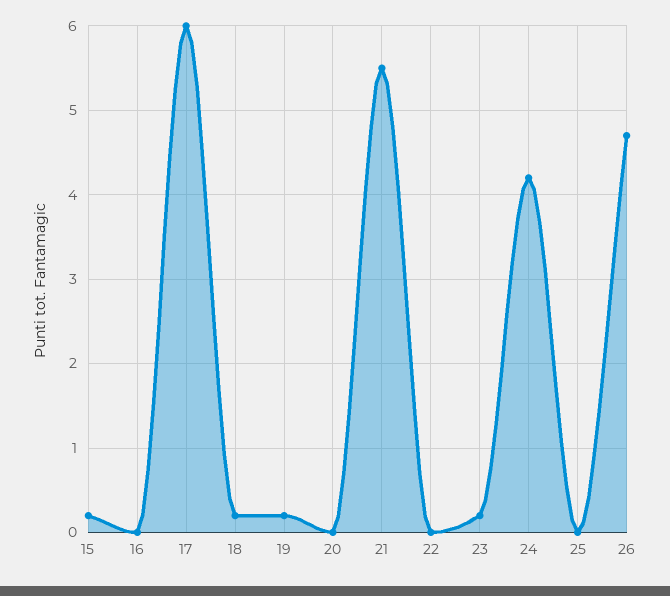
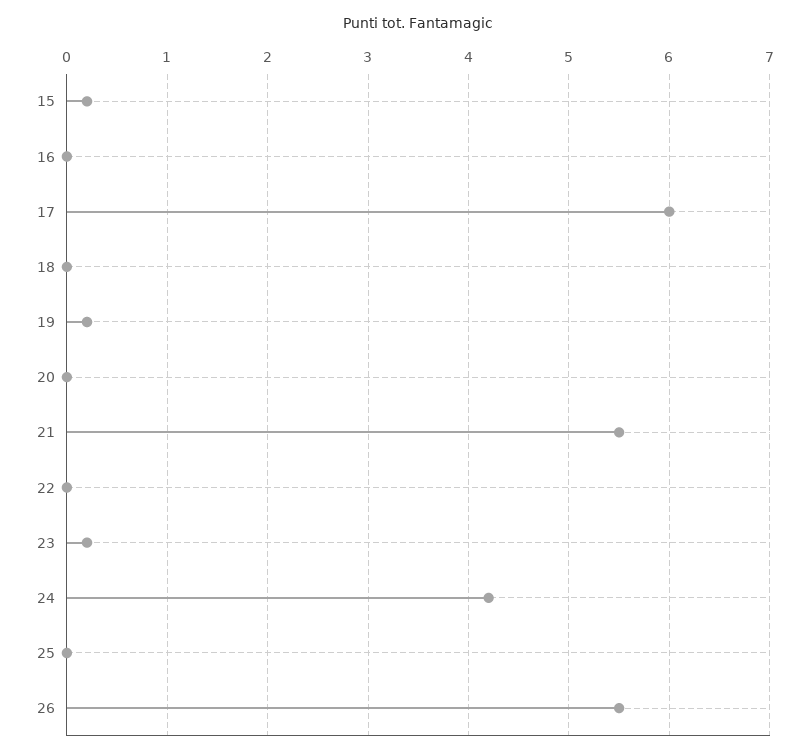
  {
    "15": 0.2,
    "16": 0,
    "17": 6,
-   "18": 0.2,
+   "18": 0,
    "19": 0.2,
    "20": 0,
    "21": 5.5,
    "22": 0,
    "23": 0.2,
    "24": 4.2,
    "25": 0,
-   "26": 4.7
+   "26": 5.5
  }

